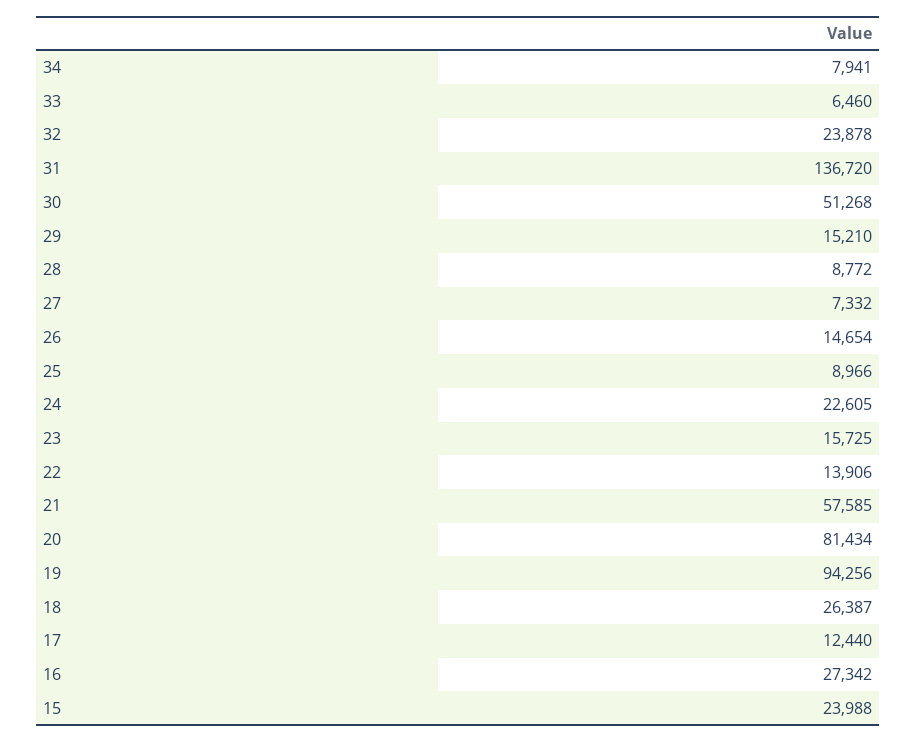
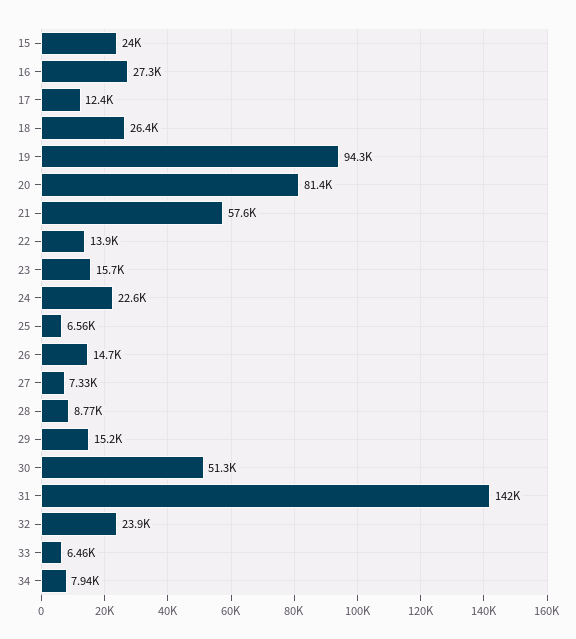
  {
    "34": 7941,
    "33": 6460,
    "32": 23878,
-   "31": 136720,
+   "31": 142000,
    "30": 51268,
    "29": 15210,
    "28": 8772,
    "27": 7332,
    "26": 14654,
-   "25": 8966,
+   "25": 6560,
    "24": 22605,
    "23": 15725,
    "22": 13906,
    "21": 57585,
    "20": 81434,
    "19": 94256,
    "18": 26387,
    "17": 12440,
    "16": 27342,
    "15": 23988
  }

